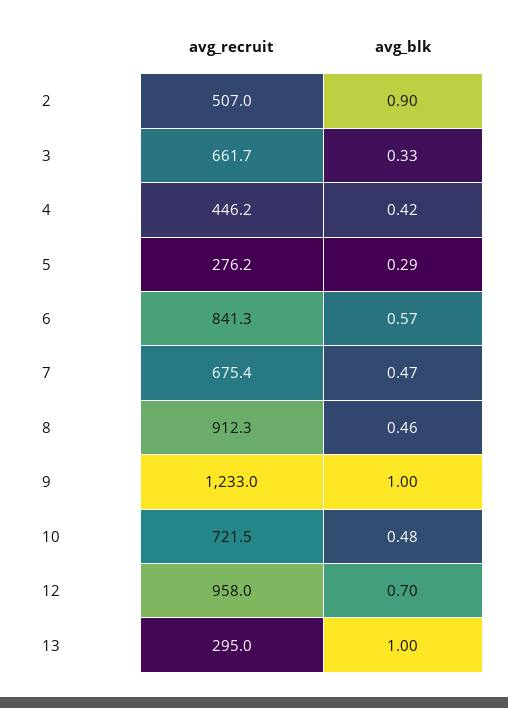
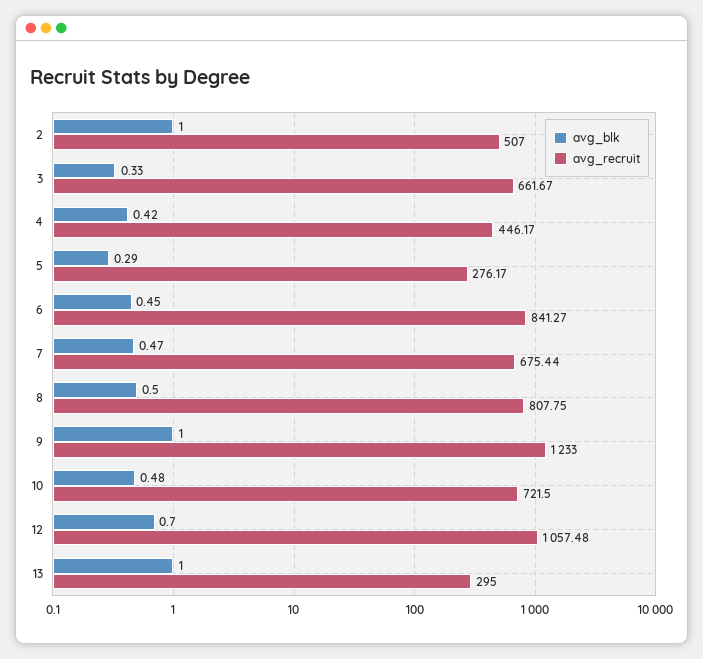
  {
    "avg_recruit": {
      "2": 507,
      "3": 661.67,
      "4": 446.17,
      "5": 276.17,
      "6": 841.27,
      "7": 675.44,
-     "8": 912.3,
+     "8": 807.75,
      "9": 1233,
      "10": 721.5,
-     "12": 958,
+     "12": 1057.48,
      "13": 295
    },
    "avg_blk": {
-     "2": 0.9,
+     "2": 1,
      "3": 0.33,
      "4": 0.42,
      "5": 0.29,
-     "6": 0.57,
+     "6": 0.45,
      "7": 0.47,
-     "8": 0.46,
+     "8": 0.5,
      "9": 1,
      "10": 0.48,
      "12": 0.7,
      "13": 1
    }
  }

